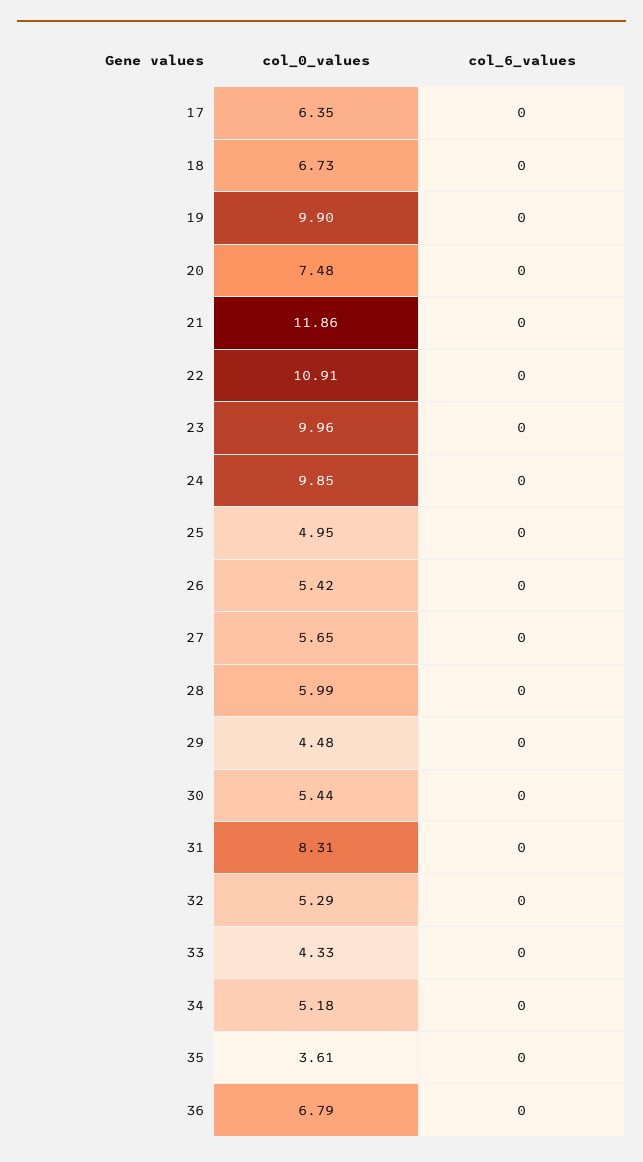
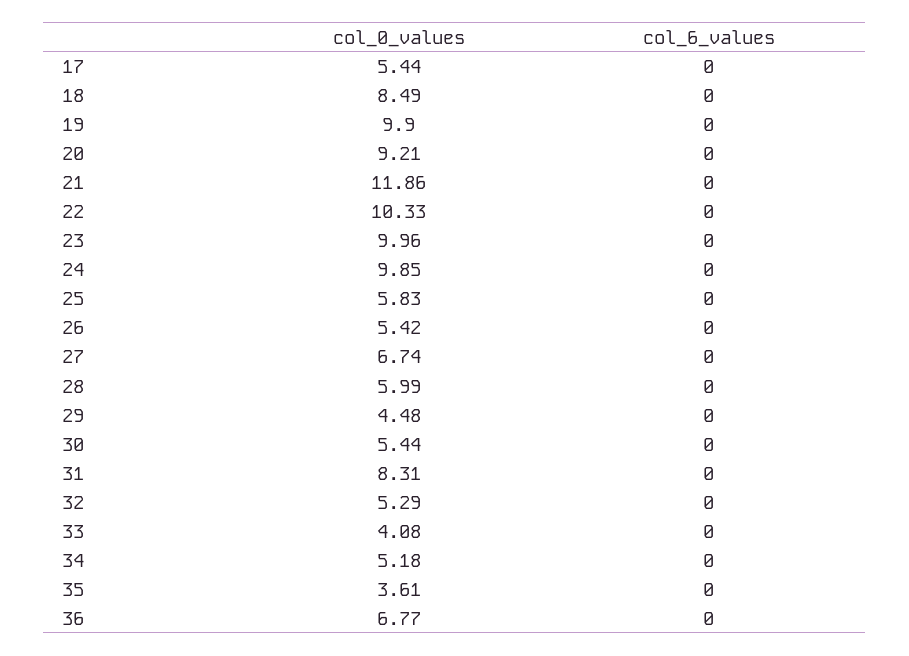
  {
    "col_0_values": {
-     "17": 6.35,
+     "17": 5.44,
-     "18": 6.73,
+     "18": 8.49,
      "19": 9.9,
-     "20": 7.48,
+     "20": 9.21,
      "21": 11.86,
-     "22": 10.91,
+     "22": 10.33,
      "23": 9.96,
      "24": 9.85,
-     "25": 4.95,
+     "25": 5.83,
      "26": 5.42,
-     "27": 5.65,
+     "27": 6.74,
      "28": 5.99,
      "29": 4.48,
      "30": 5.44,
      "31": 8.31,
      "32": 5.29,
-     "33": 4.33,
+     "33": 4.08,
      "34": 5.18,
      "35": 3.61,
-     "36": 6.79
+     "36": 6.77
    },
    "col_6_values": {
      "17": 0,
      "18": 0,
      "19": 0,
      "20": 0,
      "21": 0,
      "22": 0,
      "23": 0,
      "24": 0,
      "25": 0,
      "26": 0,
      "27": 0,
      "28": 0,
      "29": 0,
      "30": 0,
      "31": 0,
      "32": 0,
      "33": 0,
      "34": 0,
      "35": 0,
      "36": 0
    }
  }

